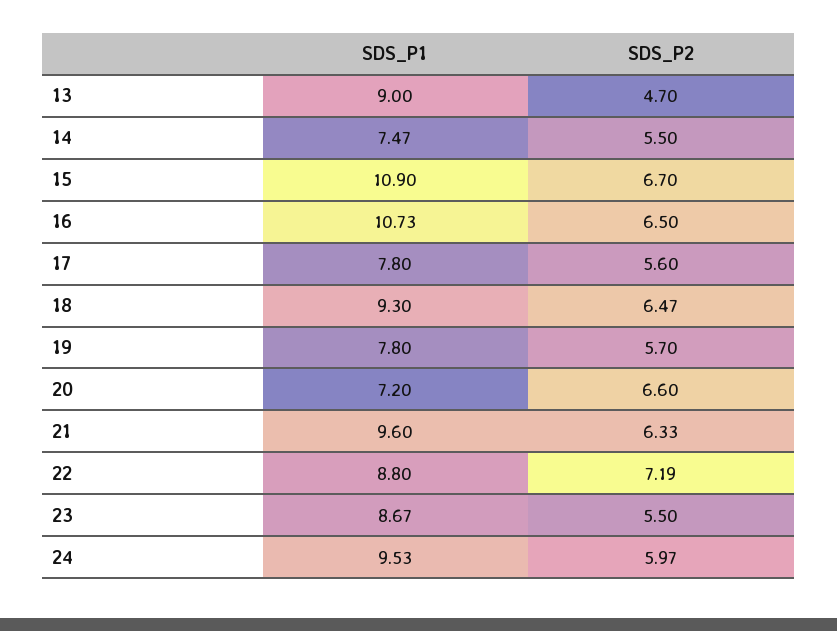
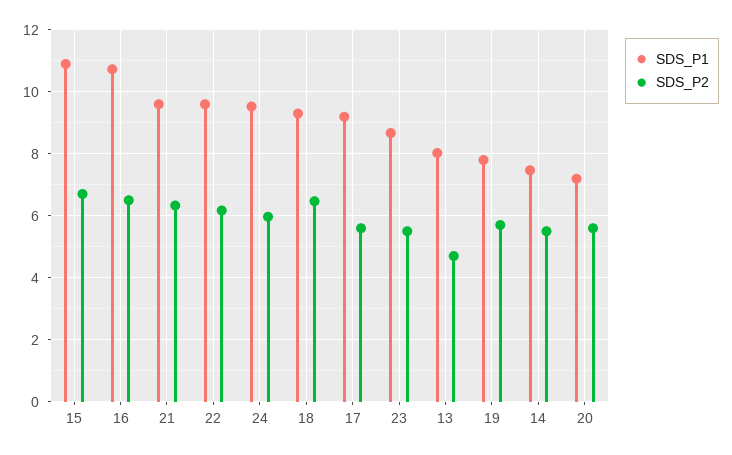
  {
    "SDS_P1": {
-     "13": 9,
+     "13": 8,
      "14": 7.47,
      "15": 10.9,
      "16": 10.73,
-     "17": 7.8,
+     "17": 9.2,
      "18": 9.3,
      "19": 7.8,
      "20": 7.2,
      "21": 9.6,
-     "22": 8.8,
+     "22": 9.6,
      "23": 8.67,
      "24": 9.53
    },
    "SDS_P2": {
      "13": 4.7,
      "14": 5.5,
      "15": 6.7,
      "16": 6.5,
      "17": 5.6,
      "18": 6.47,
      "19": 5.7,
-     "20": 6.6,
+     "20": 5.6,
      "21": 6.33,
-     "22": 7.19,
+     "22": 6.2,
      "23": 5.5,
      "24": 5.97
    }
  }

